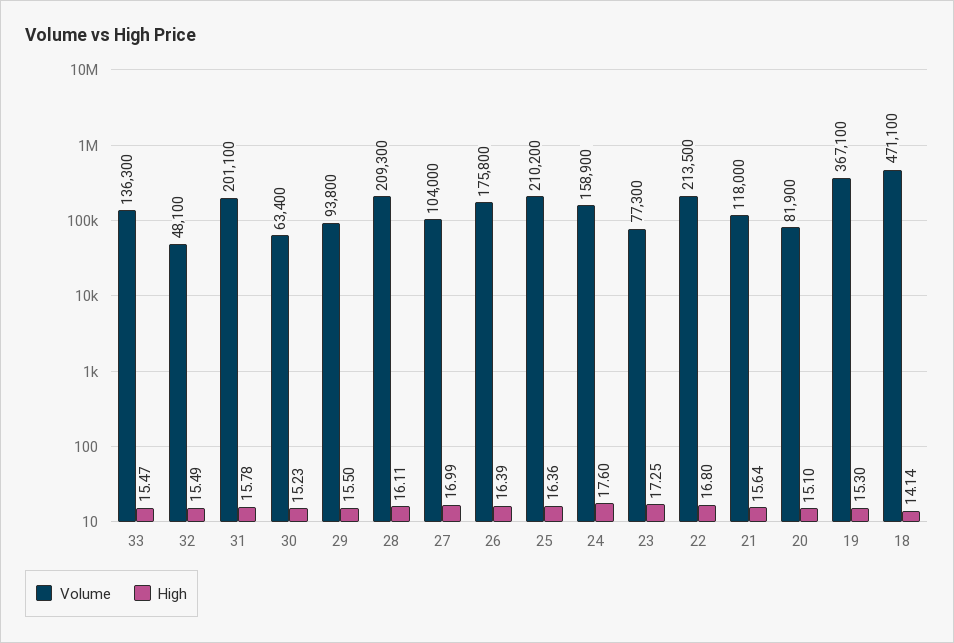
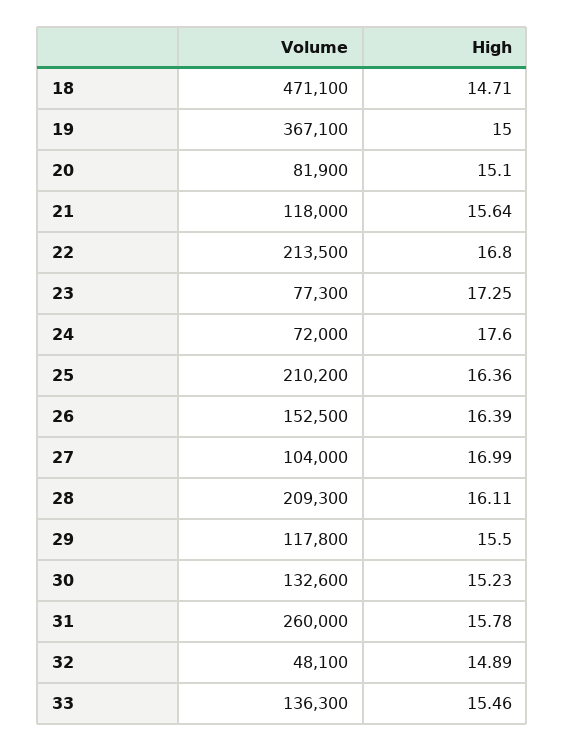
  {
    "Volume": {
      "33": 136300,
      "32": 48100,
-     "31": 201100,
+     "31": 260000,
-     "30": 63400,
+     "30": 132600,
-     "29": 93800,
+     "29": 117800,
      "28": 209300,
      "27": 104000,
-     "26": 175800,
+     "26": 152500,
      "25": 210200,
-     "24": 158900,
+     "24": 72000,
      "23": 77300,
      "22": 213500,
      "21": 118000,
      "20": 81900,
      "19": 367100,
      "18": 471100
    },
    "High": {
-     "33": 15.47,
+     "33": 15.46,
-     "32": 15.49,
+     "32": 14.89,
      "31": 15.78,
      "30": 15.23,
      "29": 15.5,
      "28": 16.11,
      "27": 16.99,
      "26": 16.39,
      "25": 16.36,
      "24": 17.6,
      "23": 17.25,
      "22": 16.8,
      "21": 15.64,
      "20": 15.1,
-     "19": 15.3,
+     "19": 15,
-     "18": 14.14
+     "18": 14.71
    }
  }

